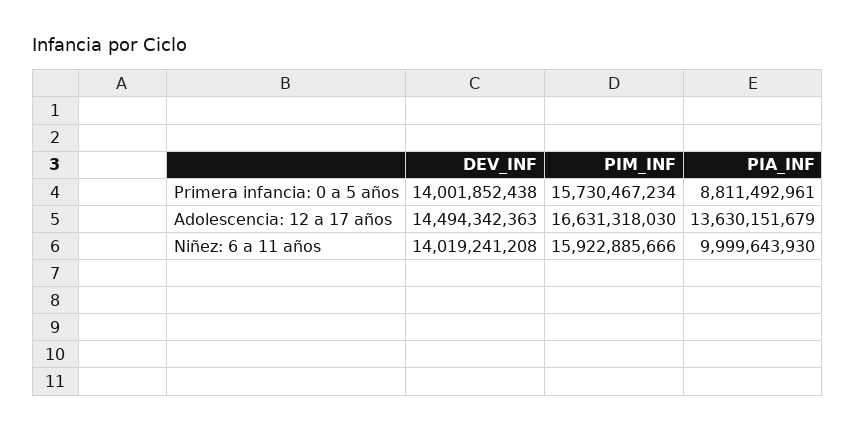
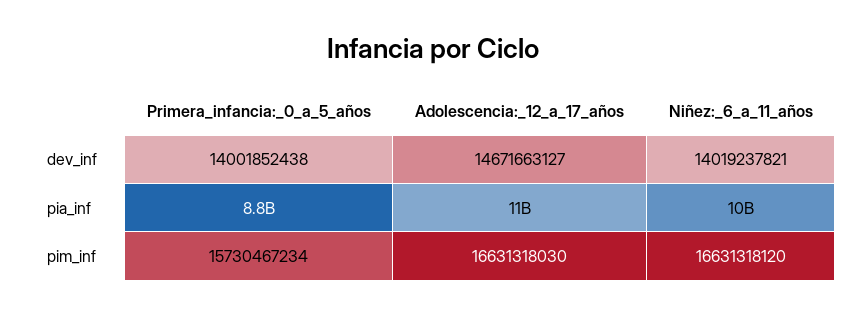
  {
    "DEV_INF": {
      "Primera infancia: 0 a 5 años": 14001852438,
-     "Adolescencia: 12 a 17 años": 14494342363,
+     "Adolescencia: 12 a 17 años": 14671663127,
-     "Niñez: 6 a 11 años": 14019241208
+     "Niñez: 6 a 11 años": 14019237821
    },
    "PIM_INF": {
      "Primera infancia: 0 a 5 años": 15730467234,
      "Adolescencia: 12 a 17 años": 16631318030,
-     "Niñez: 6 a 11 años": 15922885666
+     "Niñez: 6 a 11 años": 16631318120
    },
    "PIA_INF": {
      "Primera infancia: 0 a 5 años": 8811492961,
-     "Adolescencia: 12 a 17 años": 13630151679,
+     "Adolescencia: 12 a 17 años": 11000000000,
      "Niñez: 6 a 11 años": 9999643930
    }
  }

